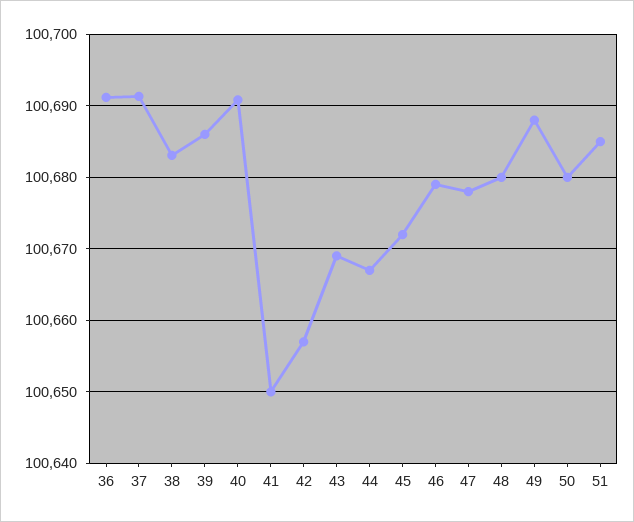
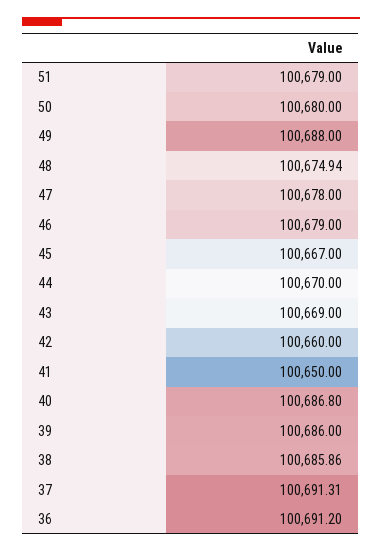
  {
    "36": 100691.2,
    "37": 100691.31,
-   "38": 100683,
+   "38": 100685.86,
    "39": 100686,
-   "40": 100691,
+   "40": 100686.8,
    "41": 100650,
-   "42": 100657,
+   "42": 100660,
    "43": 100669,
-   "44": 100667,
+   "44": 100670,
-   "45": 100672,
+   "45": 100667,
    "46": 100679,
    "47": 100678,
-   "48": 100680,
+   "48": 100674.94,
    "49": 100688,
    "50": 100680,
-   "51": 100685
+   "51": 100679
  }

